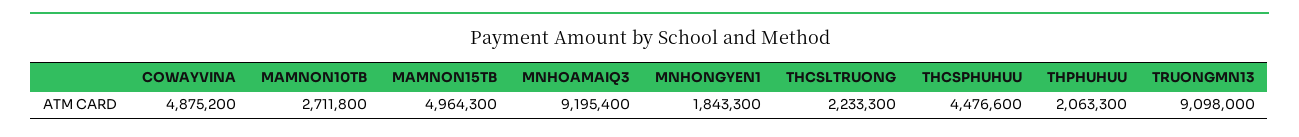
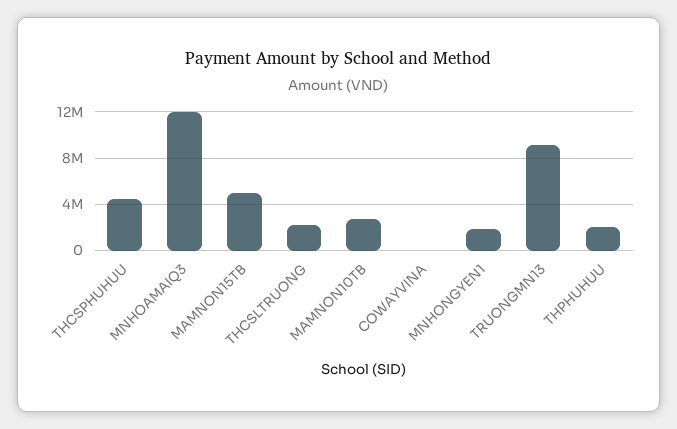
  {
-   "COWAYVINA": 4875200,
+   "COWAYVINA": 0,
    "MAMNON10TB": 2711800,
    "MAMNON15TB": 4964300,
-   "MNHOAMAIQ3": 9195400,
+   "MNHOAMAIQ3": 12000000,
    "MNHONGYEN1": 1843300,
    "THCSLTRUONG": 2233300,
    "THCSPHUHUU": 4476600,
    "THPHUHUU": 2063300,
    "TRUONGMN13": 9098000
  }

